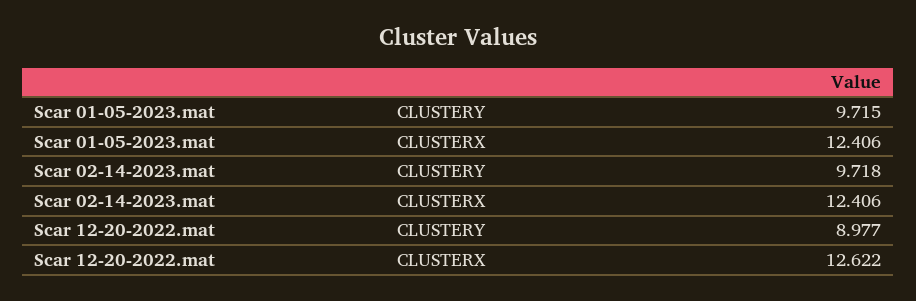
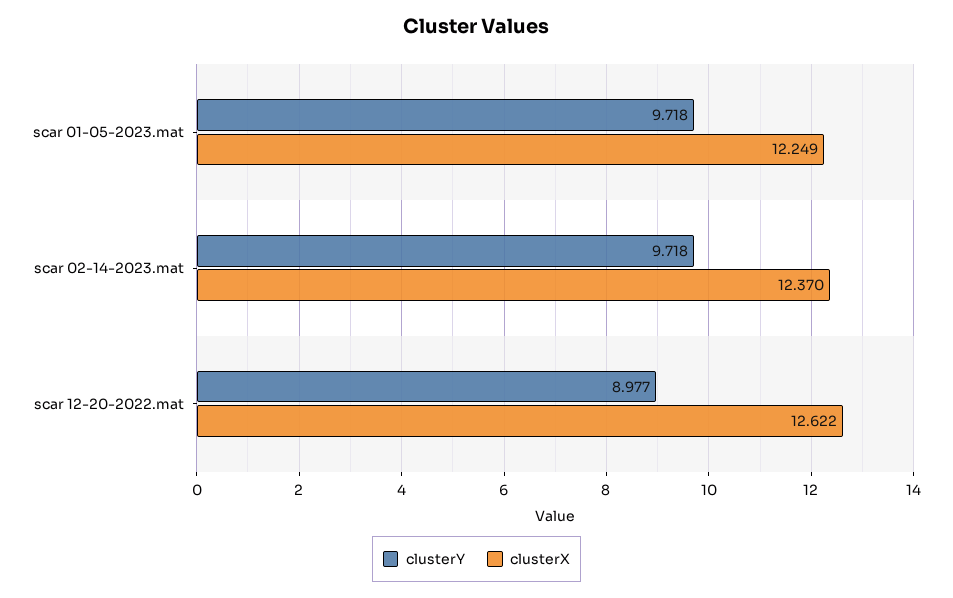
  {
    "CLUSTERY": {
-     "Scar 01-05-2023.mat": 9.715,
+     "Scar 01-05-2023.mat": 9.718,
      "Scar 02-14-2023.mat": 9.718,
      "Scar 12-20-2022.mat": 8.977
    },
    "CLUSTERX": {
-     "Scar 01-05-2023.mat": 12.406,
+     "Scar 01-05-2023.mat": 12.249,
-     "Scar 02-14-2023.mat": 12.406,
+     "Scar 02-14-2023.mat": 12.37,
      "Scar 12-20-2022.mat": 12.622
    }
  }

